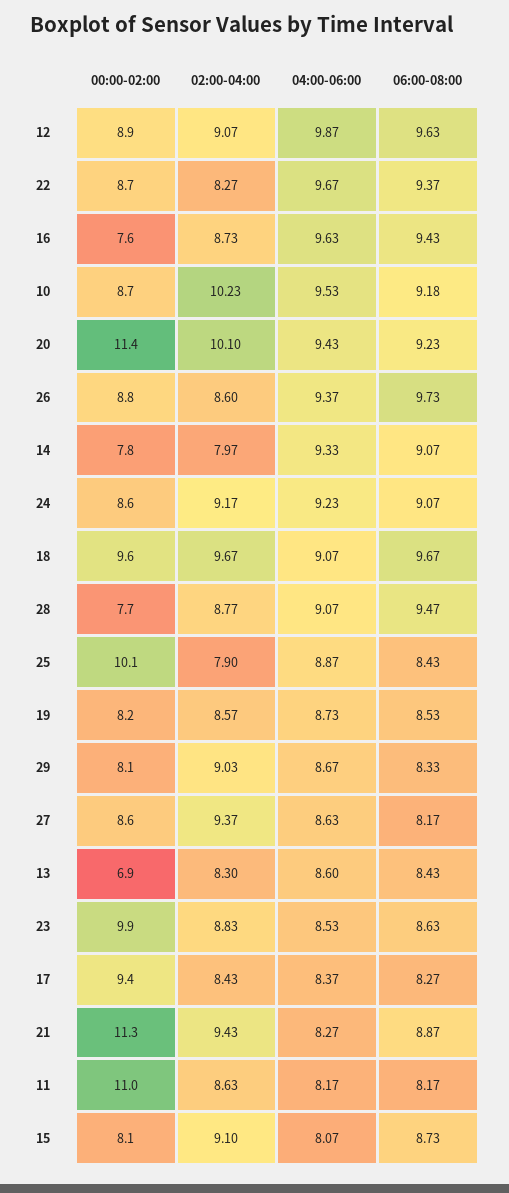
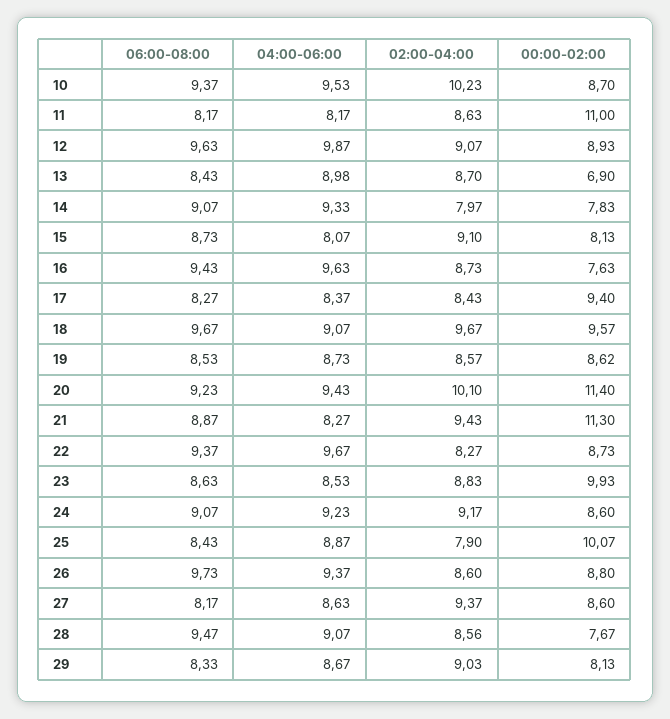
  {
    "00:00-02:00": {
      "12": 8.93,
      "22": 8.73,
      "16": 7.63,
      "10": 8.7,
      "20": 11.4,
      "26": 8.8,
      "14": 7.83,
      "24": 8.6,
      "18": 9.57,
      "28": 7.67,
      "25": 10.07,
-     "19": 8.2,
+     "19": 8.62,
      "29": 8.13,
      "27": 8.6,
      "13": 6.9,
      "23": 9.93,
      "17": 9.4,
      "21": 11.3,
      "11": 11,
      "15": 8.13
    },
    "02:00-04:00": {
      "12": 9.07,
      "22": 8.27,
      "16": 8.73,
      "10": 10.23,
      "20": 10.1,
      "26": 8.6,
      "14": 7.97,
      "24": 9.17,
      "18": 9.67,
-     "28": 8.77,
+     "28": 8.56,
      "25": 7.9,
      "19": 8.57,
      "29": 9.03,
      "27": 9.37,
-     "13": 8.3,
+     "13": 8.7,
      "23": 8.83,
      "17": 8.43,
      "21": 9.43,
      "11": 8.63,
      "15": 9.1
    },
    "04:00-06:00": {
      "12": 9.87,
      "22": 9.67,
      "16": 9.63,
      "10": 9.53,
      "20": 9.43,
      "26": 9.37,
      "14": 9.33,
      "24": 9.23,
      "18": 9.07,
      "28": 9.07,
      "25": 8.87,
      "19": 8.73,
      "29": 8.67,
      "27": 8.63,
-     "13": 8.6,
+     "13": 8.98,
      "23": 8.53,
      "17": 8.37,
      "21": 8.27,
      "11": 8.17,
      "15": 8.07
    },
    "06:00-08:00": {
      "12": 9.63,
      "22": 9.37,
      "16": 9.43,
-     "10": 9.18,
+     "10": 9.37,
      "20": 9.23,
      "26": 9.73,
      "14": 9.07,
      "24": 9.07,
      "18": 9.67,
      "28": 9.47,
      "25": 8.43,
      "19": 8.53,
      "29": 8.33,
      "27": 8.17,
      "13": 8.43,
      "23": 8.63,
      "17": 8.27,
      "21": 8.87,
      "11": 8.17,
      "15": 8.73
    }
  }

